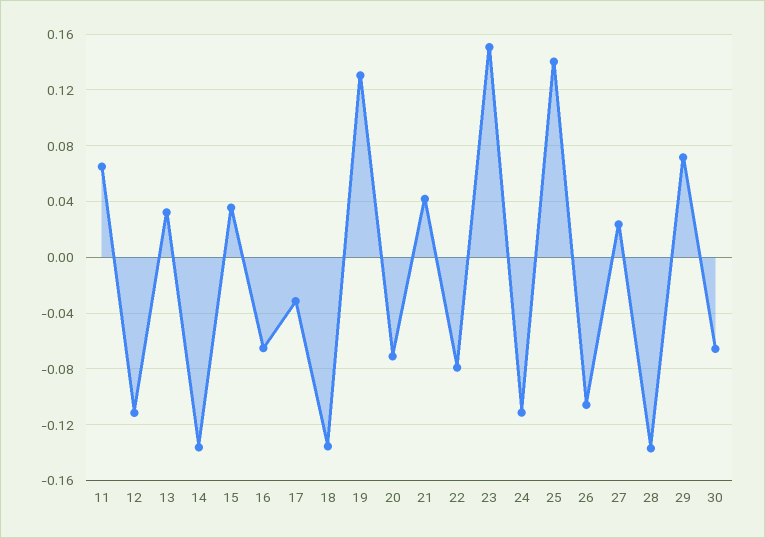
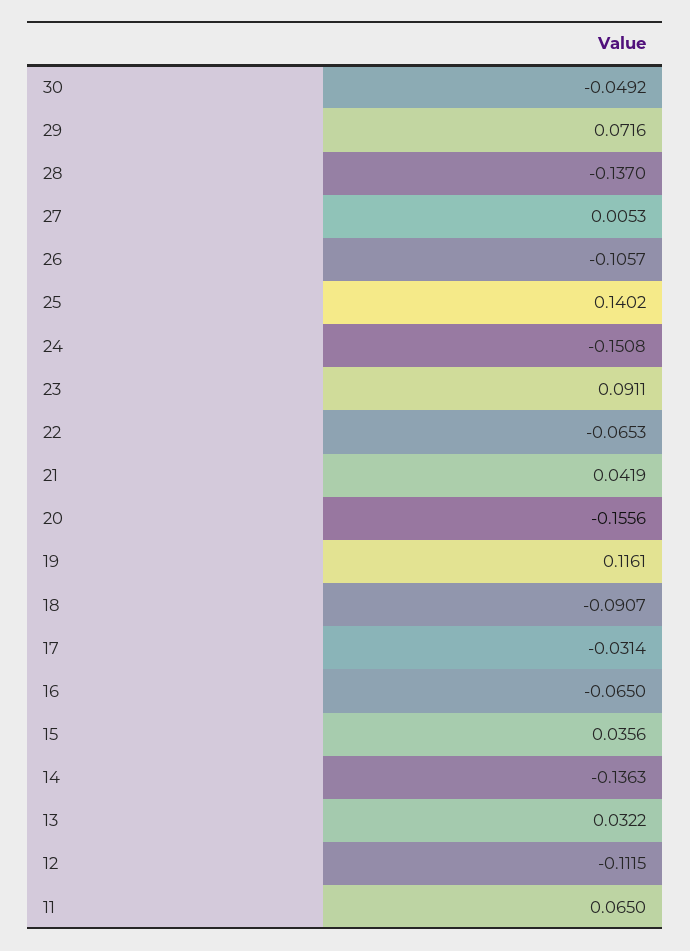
  {
    "11": 0.065,
    "12": -0.1115,
    "13": 0.0322,
    "14": -0.1363,
    "15": 0.0356,
    "16": -0.065,
    "17": -0.0314,
-   "18": -0.135,
+   "18": -0.0907,
-   "19": 0.13,
+   "19": 0.1161,
-   "20": -0.07,
+   "20": -0.1556,
    "21": 0.0419,
-   "22": -0.08,
+   "22": -0.0653,
-   "23": 0.15,
+   "23": 0.0911,
-   "24": -0.11,
+   "24": -0.1508,
    "25": 0.1402,
    "26": -0.1057,
-   "27": 0.025,
+   "27": 0.0053,
    "28": -0.137,
    "29": 0.0716,
-   "30": -0.065
+   "30": -0.0492
  }

